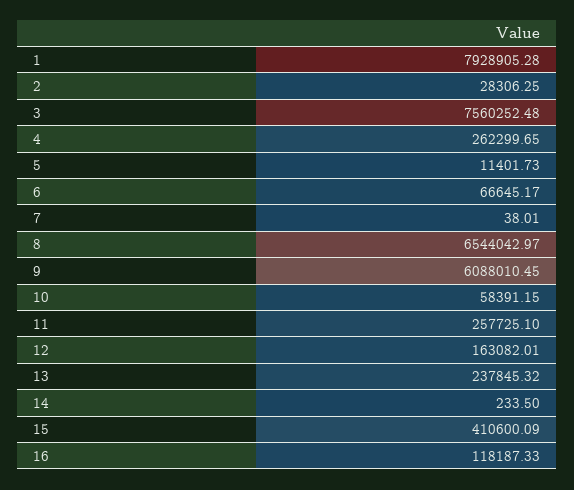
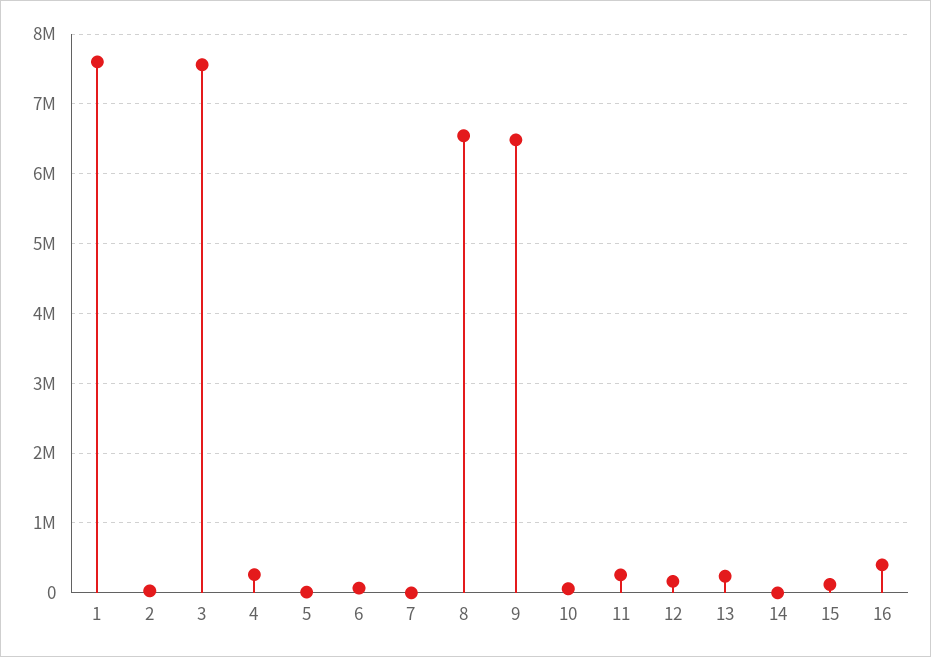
  {
-   "1": 7928905.28,
+   "1": 7600000,
    "2": 28306.25,
    "3": 7560252.48,
    "4": 262299.65,
    "5": 11401.73,
    "6": 66645.17,
    "7": 38.01,
    "8": 6544042.97,
-   "9": 6088010.45,
+   "9": 6500000,
    "10": 58391.15,
    "11": 257725.1,
    "12": 163082.01,
    "13": 237845.32,
    "14": 233.5,
-   "15": 410600.09,
+   "15": 100000,
-   "16": 118187.33
+   "16": 400000
  }

